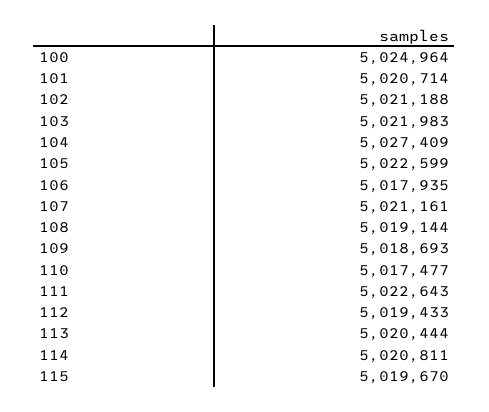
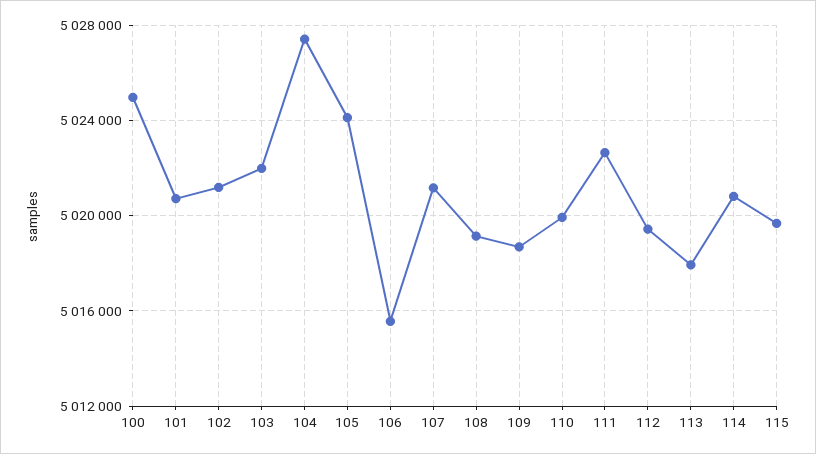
  {
    "100": 5024964,
    "101": 5020714,
    "102": 5021188,
    "103": 5021983,
    "104": 5027409,
-   "105": 5022599,
+   "105": 5024000,
-   "106": 5017935,
+   "106": 5015500,
    "107": 5021161,
    "108": 5019144,
    "109": 5018693,
-   "110": 5017477,
+   "110": 5020000,
    "111": 5022643,
    "112": 5019433,
-   "113": 5020444,
+   "113": 5018000,
    "114": 5020811,
    "115": 5019670
  }

